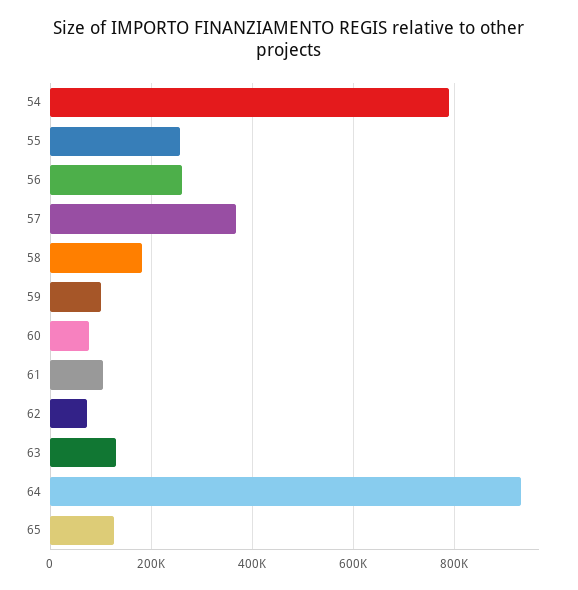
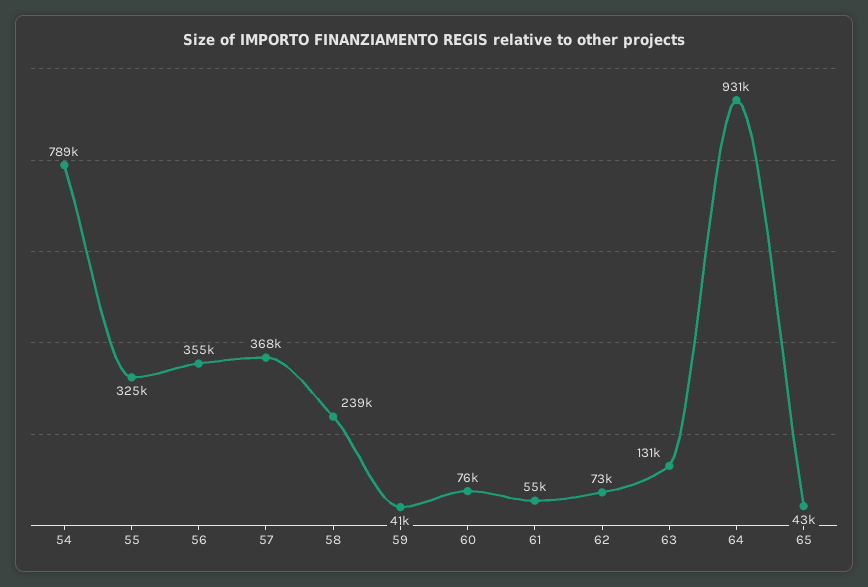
  {
    "54": 789000,
-   "55": 260000,
+   "55": 325000,
-   "56": 260000,
+   "56": 355000,
    "57": 368000,
-   "58": 180000,
+   "58": 239000,
-   "59": 100000,
+   "59": 41000,
    "60": 76000,
-   "61": 100000,
+   "61": 55000,
    "62": 73000,
    "63": 131000,
    "64": 931000,
-   "65": 120000
+   "65": 43000
  }

